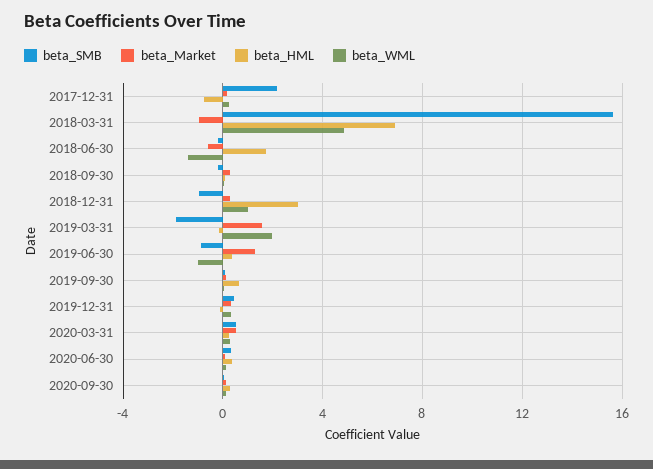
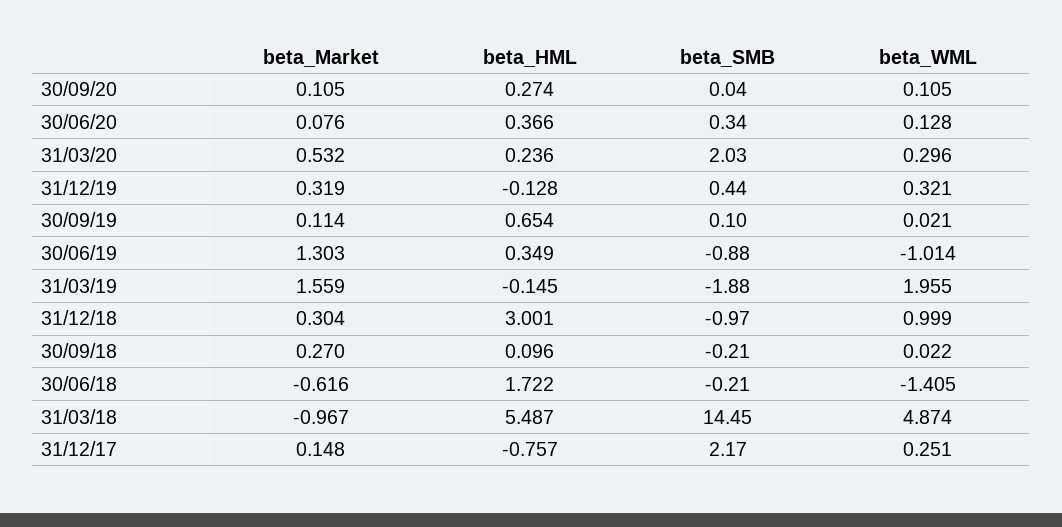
  {
    "beta_SMB": {
      "2017-12-31": 2.17,
-     "2018-03-31": 15.5,
+     "2018-03-31": 14.45,
      "2018-06-30": -0.21,
      "2018-09-30": -0.21,
      "2018-12-31": -0.97,
      "2019-03-31": -1.88,
      "2019-06-30": -0.88,
      "2019-09-30": 0.1,
      "2019-12-31": 0.44,
-     "2020-03-31": 0.5,
+     "2020-03-31": 2.03,
      "2020-06-30": 0.34,
      "2020-09-30": 0.04
    },
    "beta_Market": {
      "2017-12-31": 0.148,
      "2018-03-31": -0.967,
      "2018-06-30": -0.616,
      "2018-09-30": 0.27,
      "2018-12-31": 0.304,
      "2019-03-31": 1.559,
      "2019-06-30": 1.303,
      "2019-09-30": 0.114,
      "2019-12-31": 0.319,
      "2020-03-31": 0.532,
      "2020-06-30": 0.076,
      "2020-09-30": 0.105
    },
    "beta_HML": {
      "2017-12-31": -0.757,
-     "2018-03-31": 7,
+     "2018-03-31": 5.487,
      "2018-06-30": 1.722,
      "2018-09-30": 0.096,
      "2018-12-31": 3.001,
      "2019-03-31": -0.145,
      "2019-06-30": 0.349,
      "2019-09-30": 0.654,
      "2019-12-31": -0.128,
      "2020-03-31": 0.236,
      "2020-06-30": 0.366,
      "2020-09-30": 0.274
    },
    "beta_WML": {
      "2017-12-31": 0.251,
      "2018-03-31": 4.874,
      "2018-06-30": -1.405,
      "2018-09-30": 0.022,
      "2018-12-31": 0.999,
      "2019-03-31": 1.955,
      "2019-06-30": -1.014,
      "2019-09-30": 0.021,
      "2019-12-31": 0.321,
      "2020-03-31": 0.296,
      "2020-06-30": 0.128,
      "2020-09-30": 0.105
    }
  }

